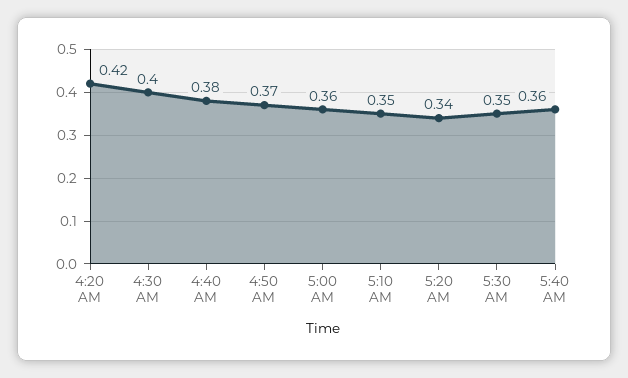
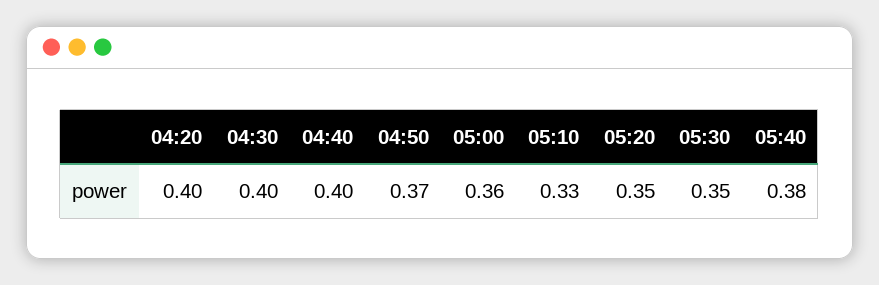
  {
-   "4:20 AM": 0.42,
+   "4:20 AM": 0.4,
    "4:30 AM": 0.4,
-   "4:40 AM": 0.38,
+   "4:40 AM": 0.4,
    "4:50 AM": 0.37,
    "5:00 AM": 0.36,
-   "5:10 AM": 0.35,
+   "5:10 AM": 0.33,
-   "5:20 AM": 0.34,
+   "5:20 AM": 0.35,
    "5:30 AM": 0.35,
-   "5:40 AM": 0.36
+   "5:40 AM": 0.38
  }

